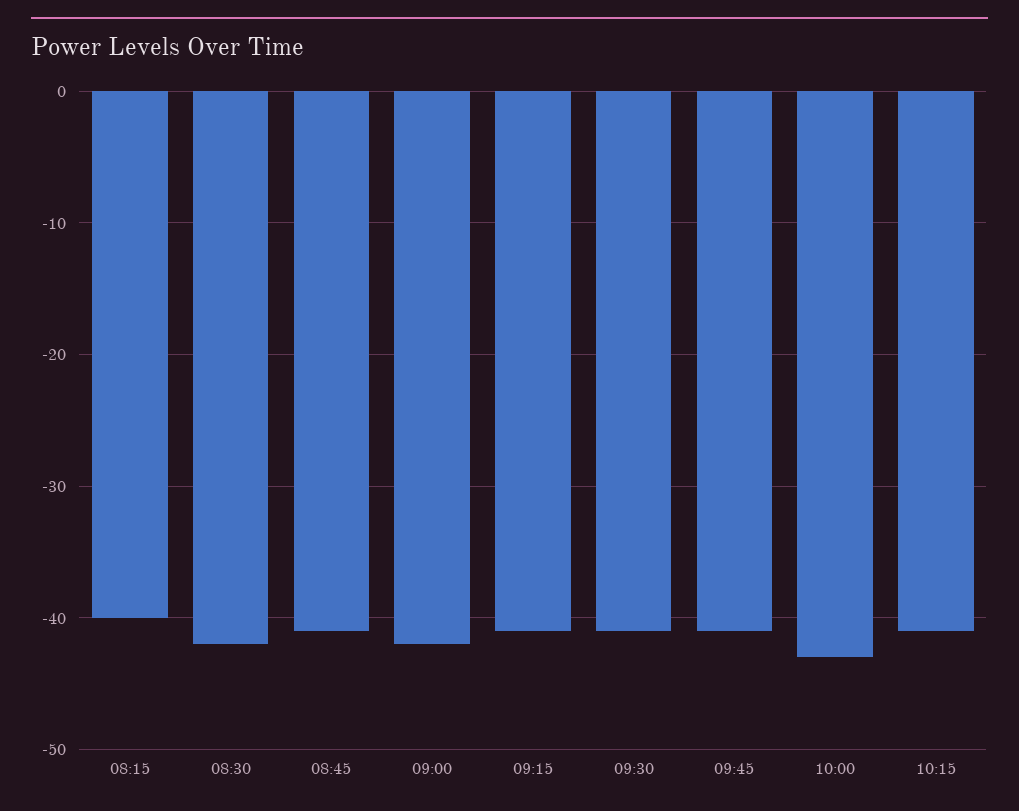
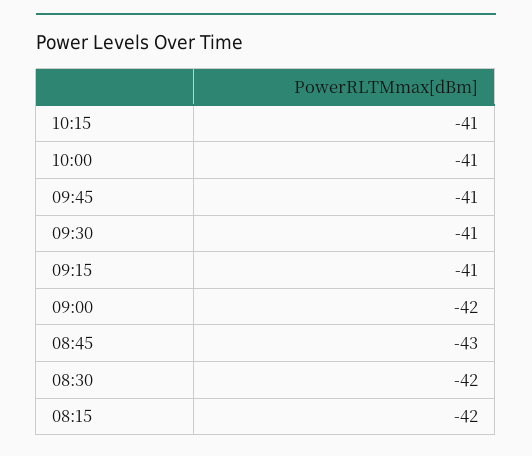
  {
-   "08:15": -40,
+   "08:15": -42,
    "08:30": -42,
-   "08:45": -41,
+   "08:45": -43,
    "09:00": -42,
    "09:15": -41,
    "09:30": -41,
    "09:45": -41,
-   "10:00": -43,
+   "10:00": -41,
    "10:15": -41
  }

